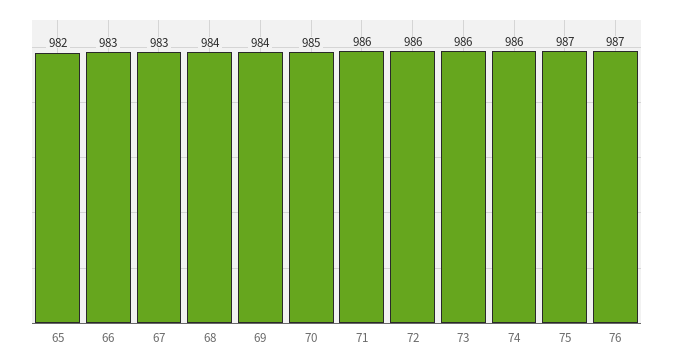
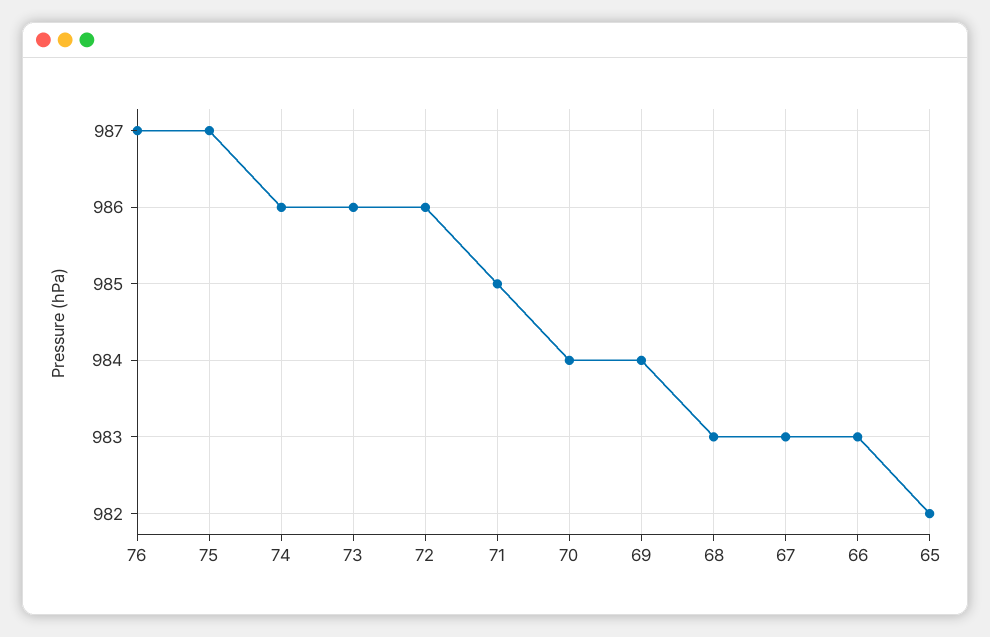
  {
    "65": 982,
    "66": 983,
    "67": 983,
-   "68": 984,
+   "68": 983,
    "69": 984,
-   "70": 985,
+   "70": 984,
-   "71": 986,
+   "71": 985,
    "72": 986,
    "73": 986,
    "74": 986,
    "75": 987,
    "76": 987
  }

